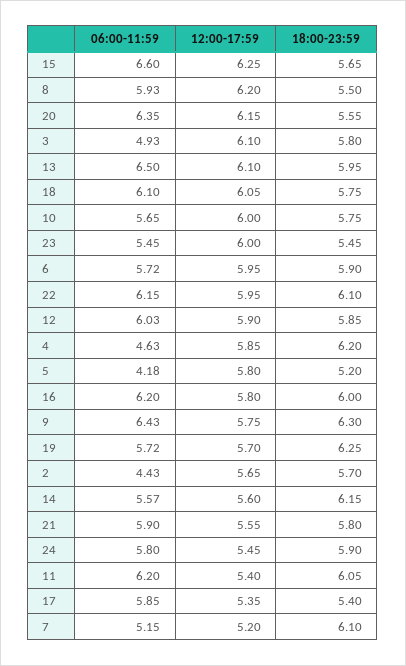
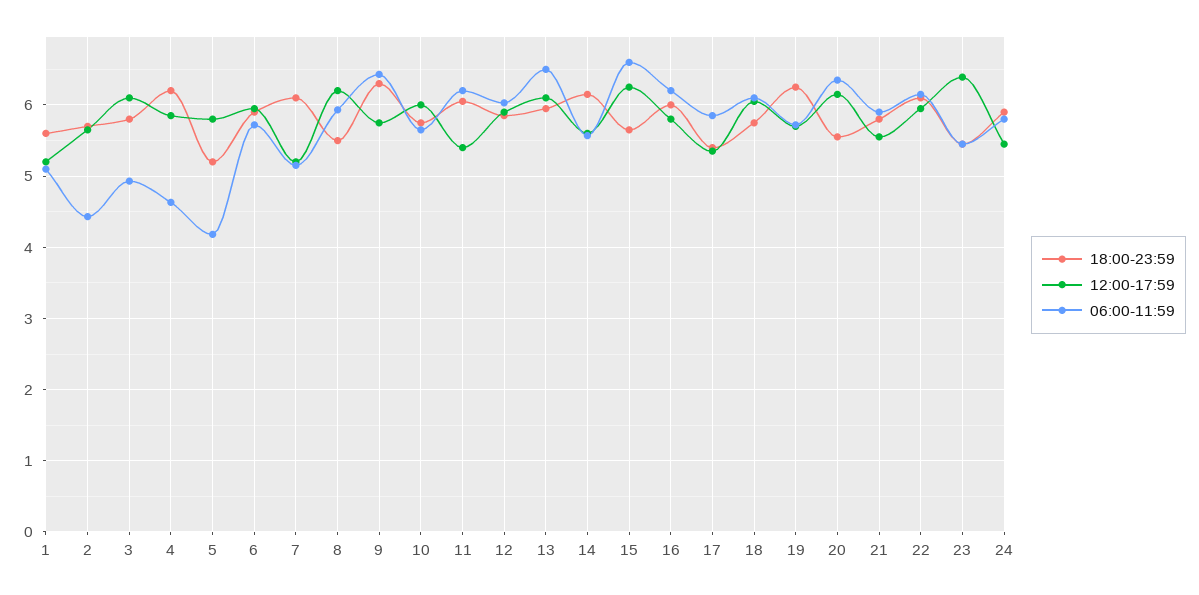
  {
    "06:00-11:59": {
      "15": 6.6,
      "8": 5.93,
      "20": 6.35,
      "3": 4.93,
      "13": 6.5,
      "18": 6.1,
      "10": 5.65,
      "23": 5.45,
      "6": 5.72,
      "22": 6.15,
      "12": 6.03,
      "4": 4.63,
      "5": 4.18,
      "16": 6.2,
      "9": 6.43,
      "19": 5.72,
      "2": 4.43,
      "14": 5.57,
      "21": 5.9,
      "24": 5.8,
      "11": 6.2,
      "17": 5.85,
-     "7": 5.15
+     "7": 5.15,
+     "1": 5.1
    },
    "12:00-17:59": {
      "15": 6.25,
      "8": 6.2,
      "20": 6.15,
      "3": 6.1,
      "13": 6.1,
      "18": 6.05,
      "10": 6,
-     "23": 6,
+     "23": 6.4,
      "6": 5.95,
      "22": 5.95,
      "12": 5.9,
      "4": 5.85,
      "5": 5.8,
      "16": 5.8,
      "9": 5.75,
      "19": 5.7,
      "2": 5.65,
      "14": 5.6,
      "21": 5.55,
      "24": 5.45,
      "11": 5.4,
      "17": 5.35,
-     "7": 5.2
+     "7": 5.2,
+     "1": 5.2
    },
    "18:00-23:59": {
      "15": 5.65,
      "8": 5.5,
      "20": 5.55,
      "3": 5.8,
      "13": 5.95,
      "18": 5.75,
      "10": 5.75,
      "23": 5.45,
      "6": 5.9,
      "22": 6.1,
      "12": 5.85,
      "4": 6.2,
      "5": 5.2,
      "16": 6,
      "9": 6.3,
      "19": 6.25,
      "2": 5.7,
      "14": 6.15,
      "21": 5.8,
      "24": 5.9,
      "11": 6.05,
      "17": 5.4,
-     "7": 6.1
+     "7": 6.1,
+     "1": 5.6
    }
  }

